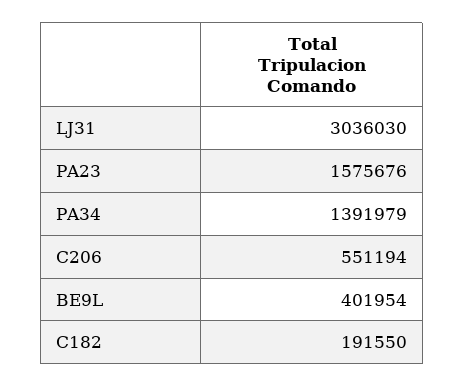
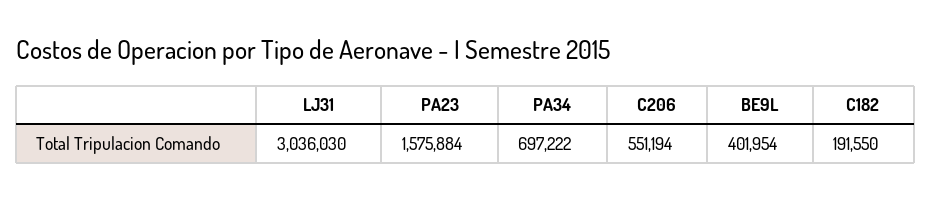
  {
    "LJ31": 3036030,
-   "PA23": 1575676,
+   "PA23": 1575884,
-   "PA34": 1391979,
+   "PA34": 697222,
    "C206": 551194,
    "BE9L": 401954,
    "C182": 191550
  }

